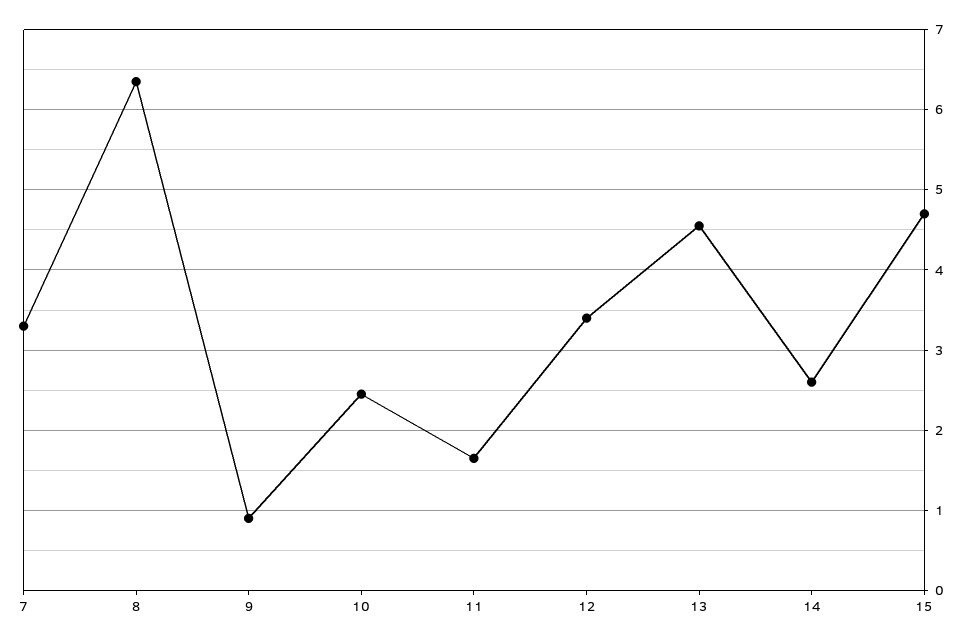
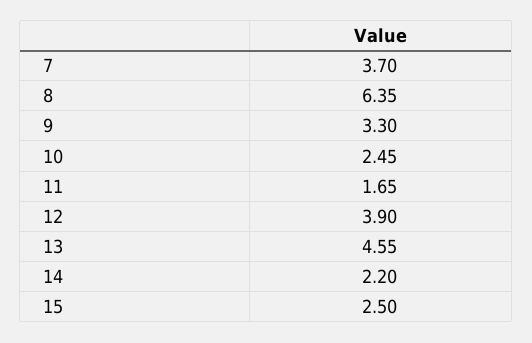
  {
-   "7": 3.3,
+   "7": 3.7,
    "8": 6.35,
-   "9": 0.9,
+   "9": 3.3,
    "10": 2.45,
    "11": 1.65,
-   "12": 3.4,
+   "12": 3.9,
    "13": 4.55,
-   "14": 2.6,
+   "14": 2.2,
-   "15": 4.7
+   "15": 2.5
  }

